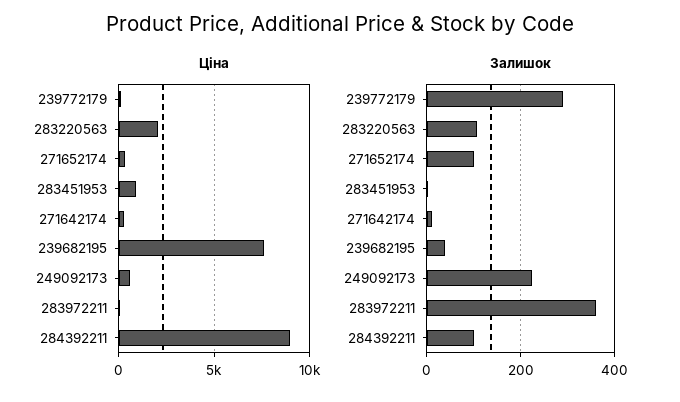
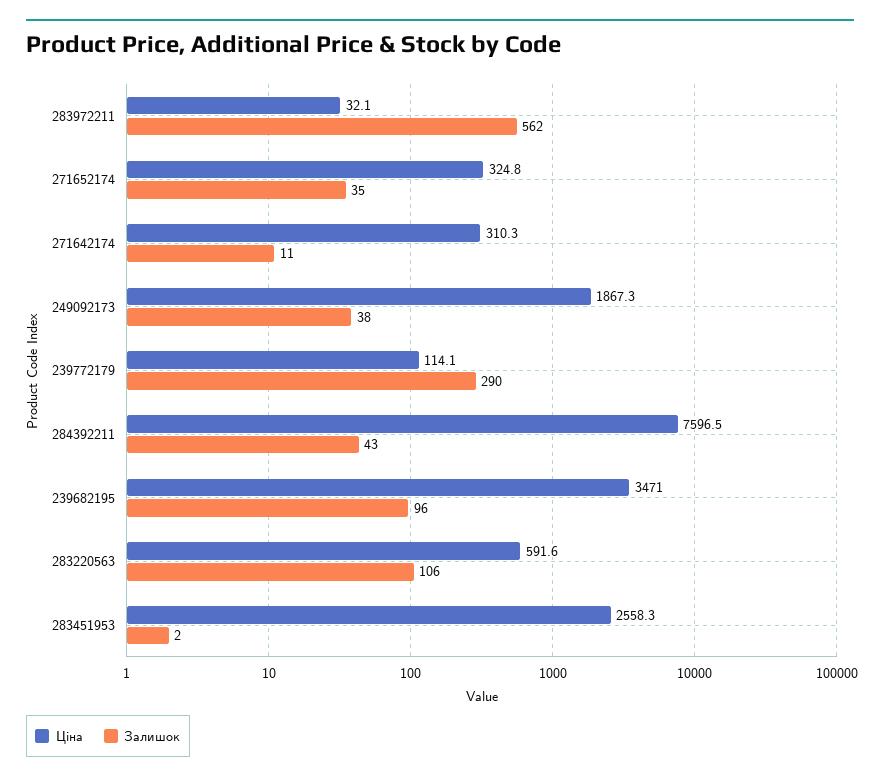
  {
    "Ціна": {
      "239772179": 114.1,
-     "283220563": 2000,
+     "283220563": 591.6,
      "271652174": 324.8,
-     "283451953": 1000,
+     "283451953": 2558.3,
      "271642174": 310.3,
-     "239682195": 7500,
+     "239682195": 3471,
-     "249092173": 500,
+     "249092173": 1867.3,
      "283972211": 32.1,
-     "284392211": 9000
+     "284392211": 7596.5
    },
    "Залишок": {
      "239772179": 290,
      "283220563": 106,
-     "271652174": 100,
+     "271652174": 35,
      "283451953": 2,
      "271642174": 11,
-     "239682195": 40,
+     "239682195": 96,
-     "249092173": 220,
+     "249092173": 38,
-     "283972211": 360,
+     "283972211": 562,
-     "284392211": 100
+     "284392211": 43
    }
  }

